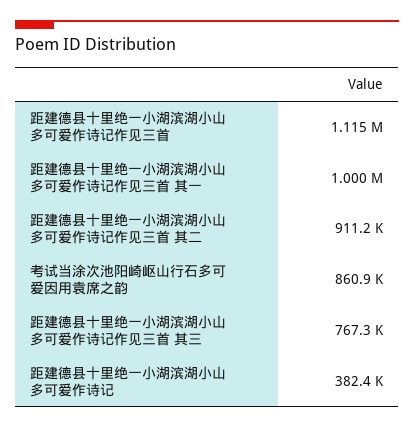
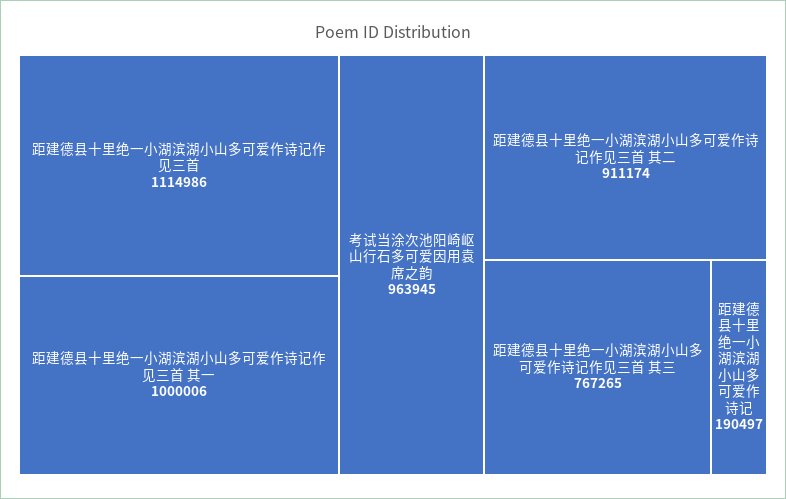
  {
    "距建德县十里绝一小湖滨湖小山多可爱作诗记作见三首": 1114986,
    "距建德县十里绝一小湖滨湖小山多可爱作诗记作见三首 其一": 1000006,
    "距建德县十里绝一小湖滨湖小山多可爱作诗记作见三首 其二": 911174,
-   "考试当涂次池阳崎岖山行石多可爱因用袁席之韵": 860900,
+   "考试当涂次池阳崎岖山行石多可爱因用袁席之韵": 963945,
    "距建德县十里绝一小湖滨湖小山多可爱作诗记作见三首 其三": 767265,
-   "距建德县十里绝一小湖滨湖小山多可爱作诗记": 382400
+   "距建德县十里绝一小湖滨湖小山多可爱作诗记": 190497
  }

